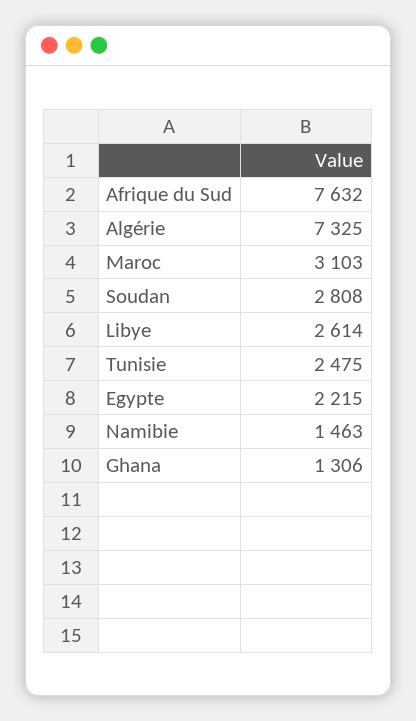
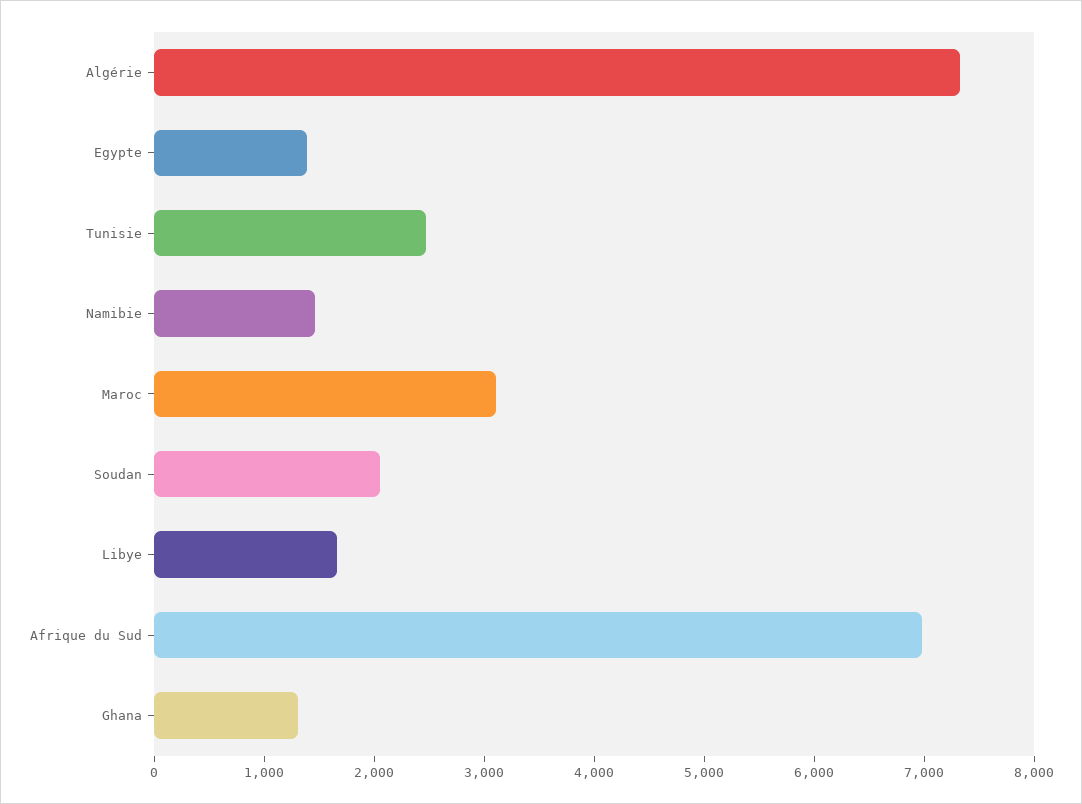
  {
-   "Afrique du Sud": 7632,
+   "Afrique du Sud": 7000,
    "Algérie": 7325,
    "Maroc": 3103,
-   "Soudan": 2808,
+   "Soudan": 2000,
-   "Libye": 2614,
+   "Libye": 1600,
    "Tunisie": 2475,
-   "Egypte": 2215,
+   "Egypte": 1400,
    "Namibie": 1463,
    "Ghana": 1306
  }

